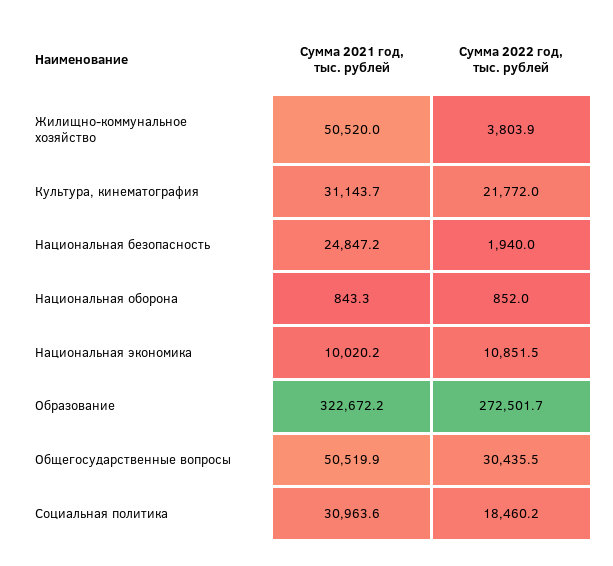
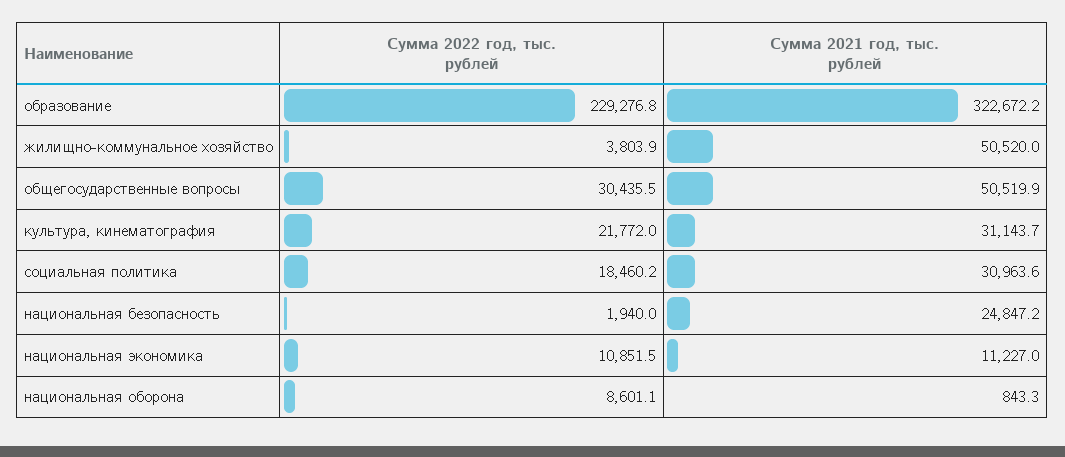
  {
    "Сумма 2021 год, тыс. рублей": {
      "Жилищно-коммунальное хозяйство": 50520,
      "Культура, кинематография": 31143.7,
      "Национальная безопасность": 24847.2,
      "Национальная оборона": 843.3,
-     "Национальная экономика": 10020.2,
+     "Национальная экономика": 11227,
      "Образование": 322672.2,
      "Общегосударственные вопросы": 50519.9,
      "Социальная политика": 30963.6
    },
    "Сумма 2022 год, тыс. рублей": {
      "Жилищно-коммунальное хозяйство": 3803.9,
      "Культура, кинематография": 21772,
      "Национальная безопасность": 1940,
-     "Национальная оборона": 852,
+     "Национальная оборона": 8601.1,
      "Национальная экономика": 10851.5,
-     "Образование": 272501.7,
+     "Образование": 229276.8,
      "Общегосударственные вопросы": 30435.5,
      "Социальная политика": 18460.2
    }
  }

